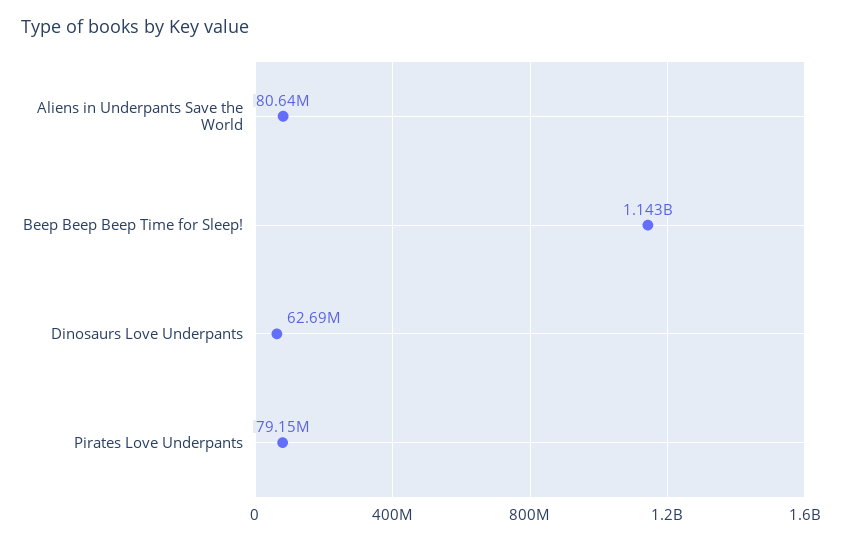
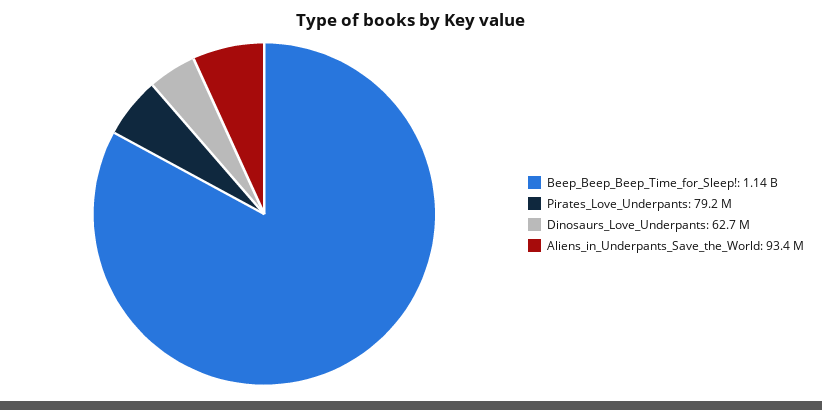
  {
-   "Aliens in Underpants Save the World": 80640000,
+   "Aliens in Underpants Save the World": 93400000,
    "Beep Beep Beep Time for Sleep!": 1143000000,
    "Dinosaurs Love Underpants": 62690000,
    "Pirates Love Underpants": 79150000
  }

